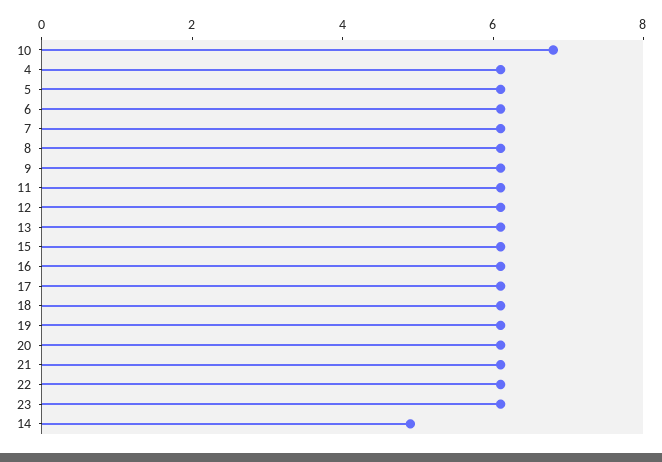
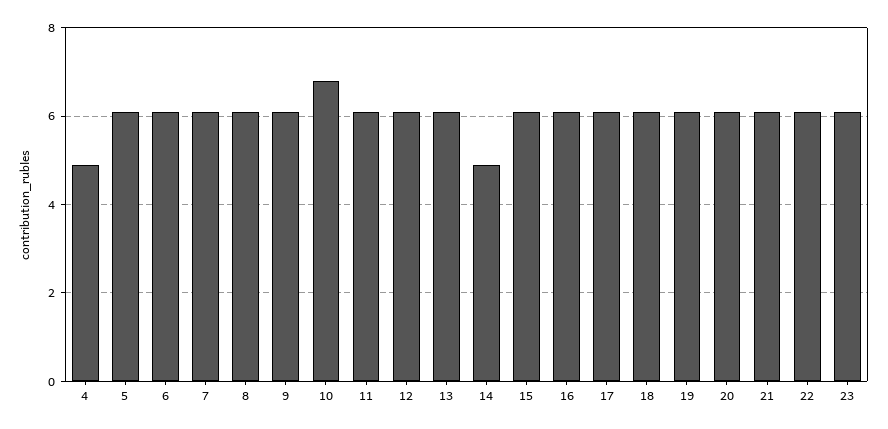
  {
    "10": 7,
-   "4": 6,
+   "4": 5,
    "5": 6,
    "6": 6,
    "7": 6,
    "8": 6,
    "9": 6,
    "11": 6,
    "12": 6,
    "13": 6,
    "15": 6,
    "16": 6,
    "17": 6,
    "18": 6,
    "19": 6,
    "20": 6,
    "21": 6,
    "22": 6,
    "23": 6,
    "14": 5
  }

